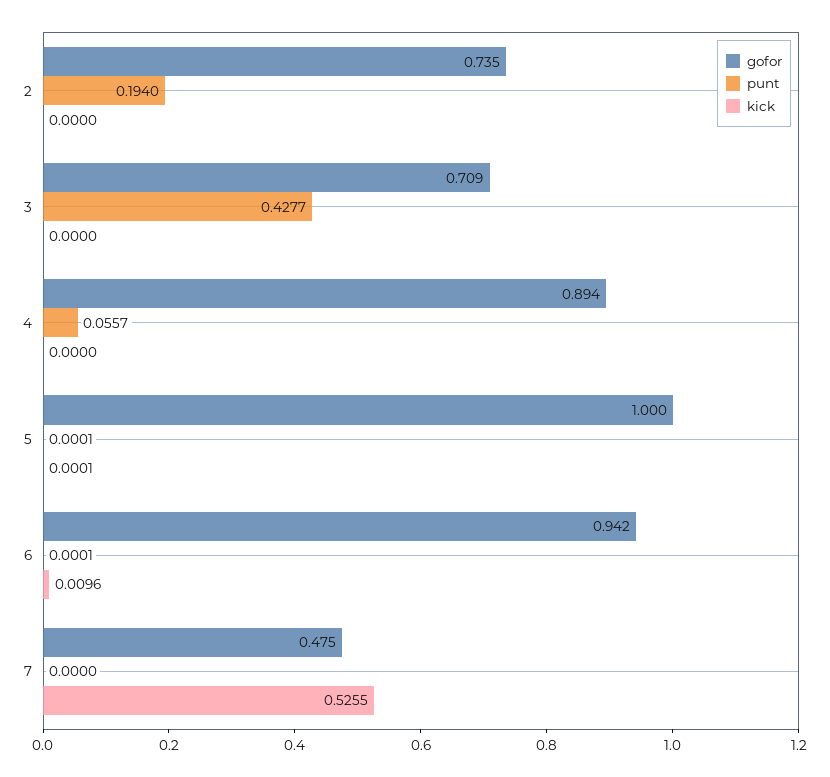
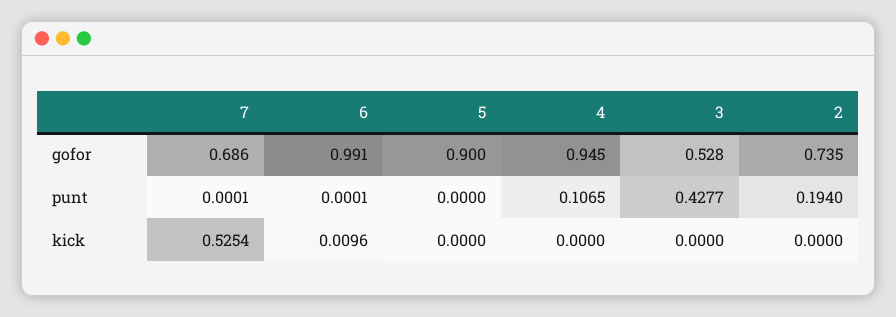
  {
    "gofor": {
      "2": 0.735,
-     "3": 0.709,
+     "3": 0.528,
-     "4": 0.894,
+     "4": 0.945,
-     "5": 1,
+     "5": 0.9,
-     "6": 0.942,
+     "6": 0.991,
-     "7": 0.475
+     "7": 0.686
    },
    "punt": {
      "2": 0.194,
      "3": 0.4277,
-     "4": 0.0557,
+     "4": 0.1065,
-     "5": 0.0001,
+     "5": 0,
      "6": 0.0001,
-     "7": 0
+     "7": 0.0001
    },
    "kick": {
      "2": 0,
      "3": 0,
      "4": 0,
-     "5": 0.0001,
+     "5": 0,
      "6": 0.0096,
-     "7": 0.5255
+     "7": 0.5254
    }
  }

